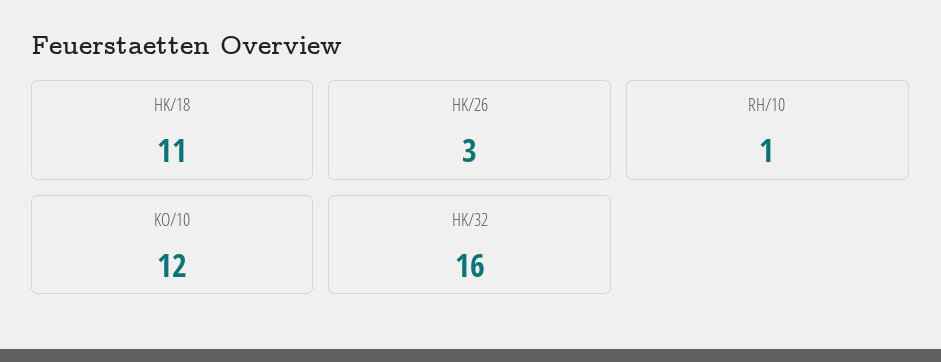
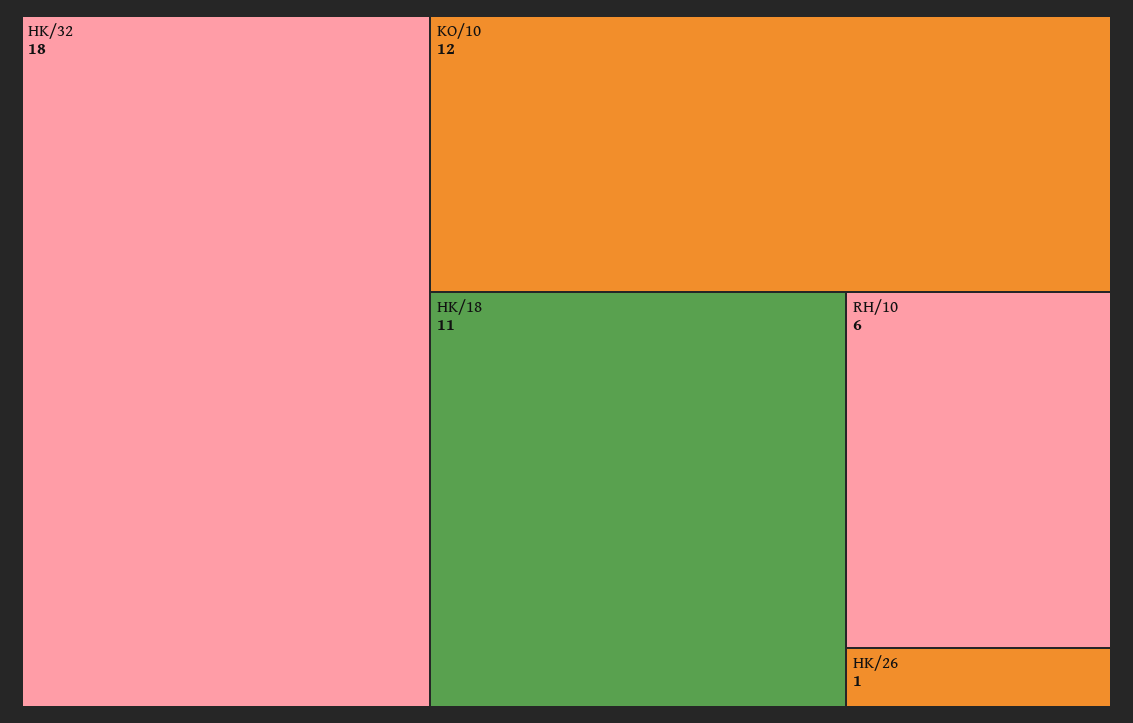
  {
    "HK/18": 11,
-   "HK/26": 3,
+   "HK/26": 1,
-   "RH/10": 1,
+   "RH/10": 6,
    "KO/10": 12,
-   "HK/32": 16
+   "HK/32": 18
  }

